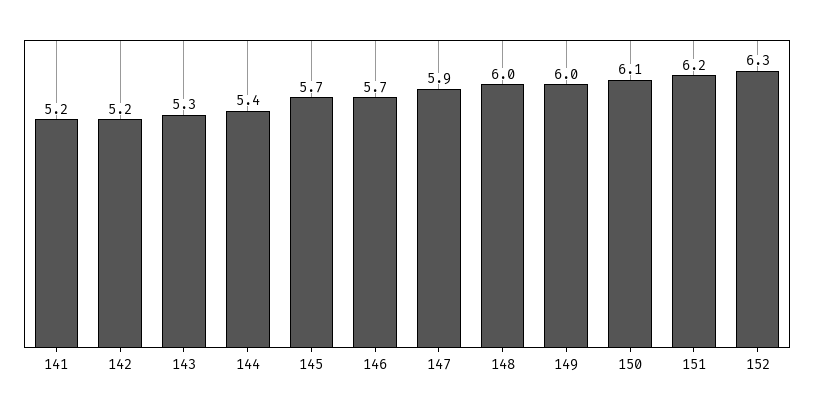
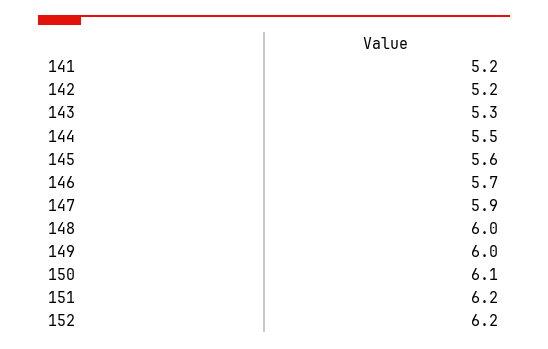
  {
    "141": 5.2,
    "142": 5.2,
    "143": 5.3,
-   "144": 5.4,
+   "144": 5.5,
-   "145": 5.7,
+   "145": 5.6,
    "146": 5.7,
    "147": 5.9,
    "148": 6,
    "149": 6,
    "150": 6.1,
    "151": 6.2,
-   "152": 6.3
+   "152": 6.2
  }

